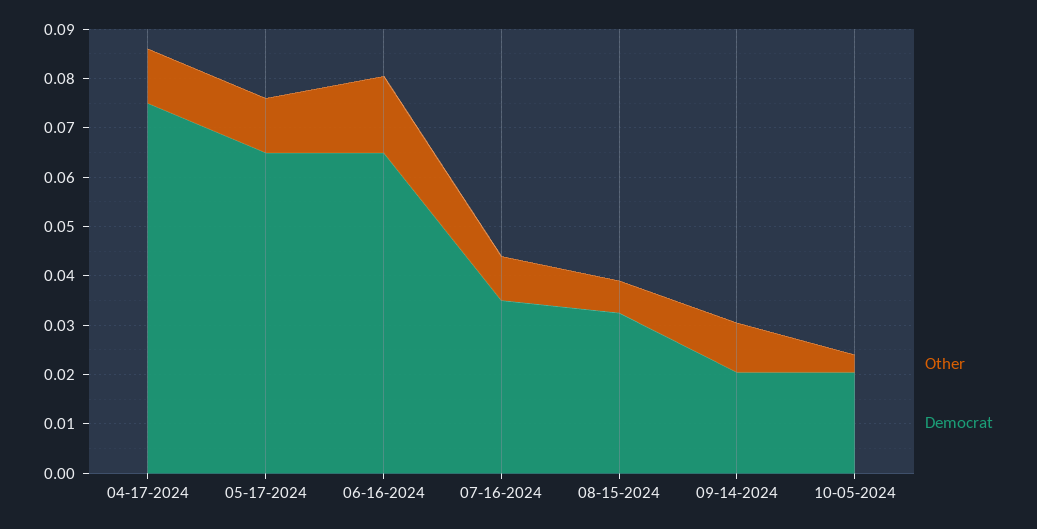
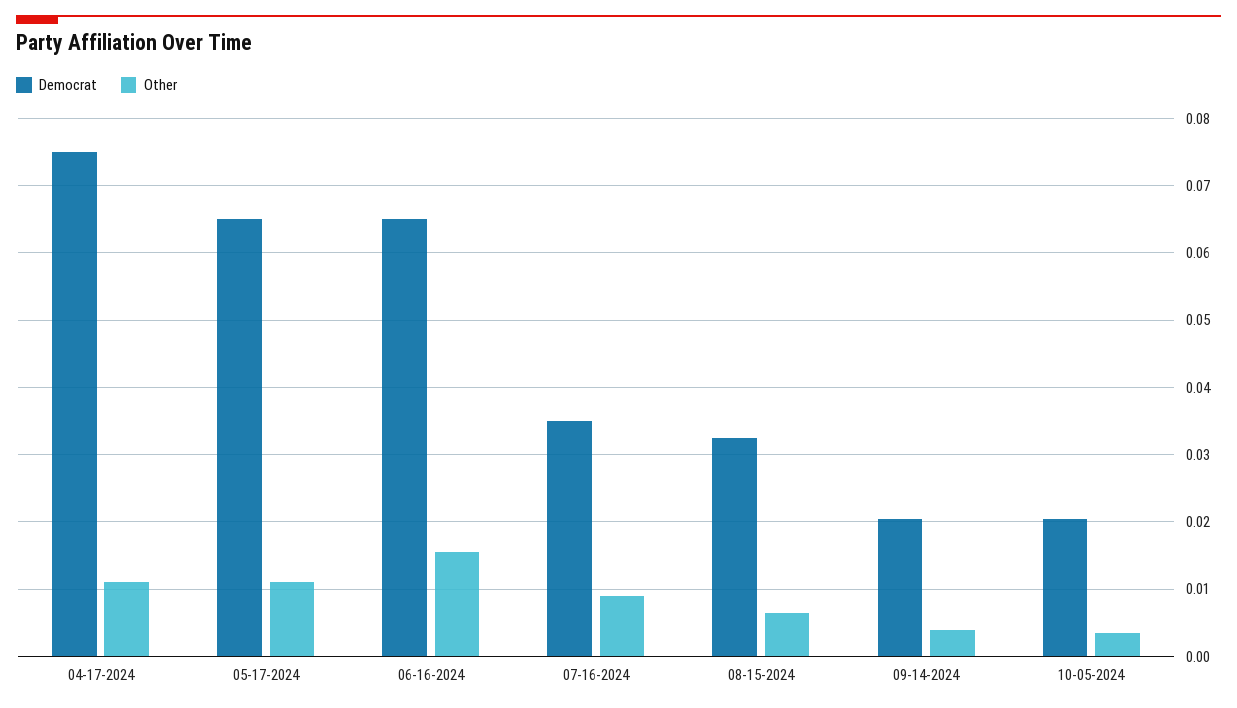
  {
    "Other": {
      "04-17-2024": 0.011,
      "05-17-2024": 0.011,
      "06-16-2024": 0.016,
      "07-16-2024": 0.009,
      "08-15-2024": 0.007,
-     "09-14-2024": 0.01,
+     "09-14-2024": 0.004,
      "10-05-2024": 0.004
    },
    "Democrat": {
      "04-17-2024": 0.075,
      "05-17-2024": 0.065,
      "06-16-2024": 0.065,
      "07-16-2024": 0.035,
      "08-15-2024": 0.033,
      "09-14-2024": 0.021,
      "10-05-2024": 0.021
    }
  }

